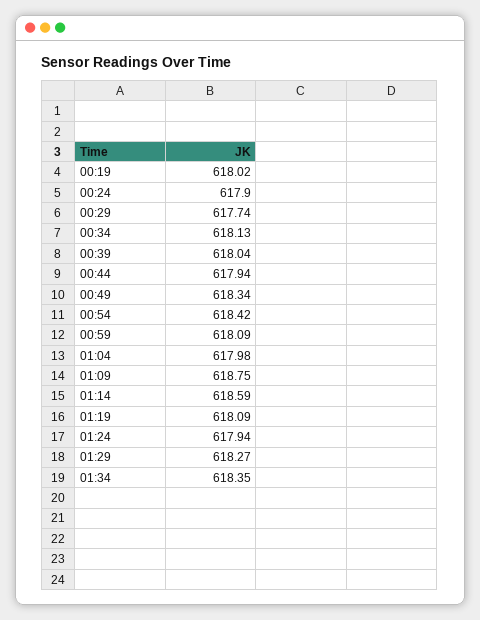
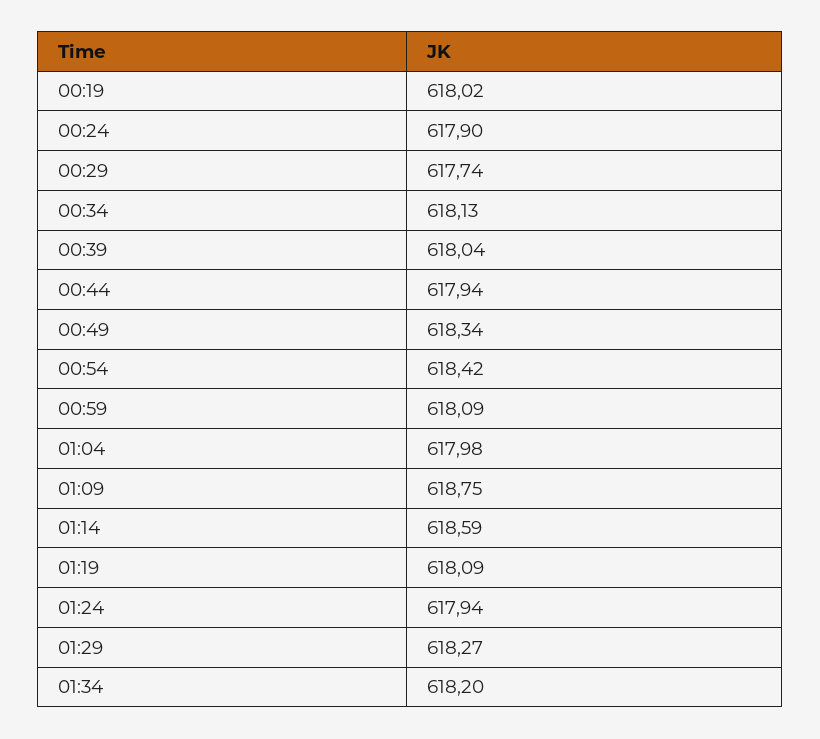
  {
    "00:19": 618.02,
    "00:24": 617.9,
    "00:29": 617.74,
    "00:34": 618.13,
    "00:39": 618.04,
    "00:44": 617.94,
    "00:49": 618.34,
    "00:54": 618.42,
    "00:59": 618.09,
    "01:04": 617.98,
    "01:09": 618.75,
    "01:14": 618.59,
    "01:19": 618.09,
    "01:24": 617.94,
    "01:29": 618.27,
-   "01:34": 618.35
+   "01:34": 618.2
  }

